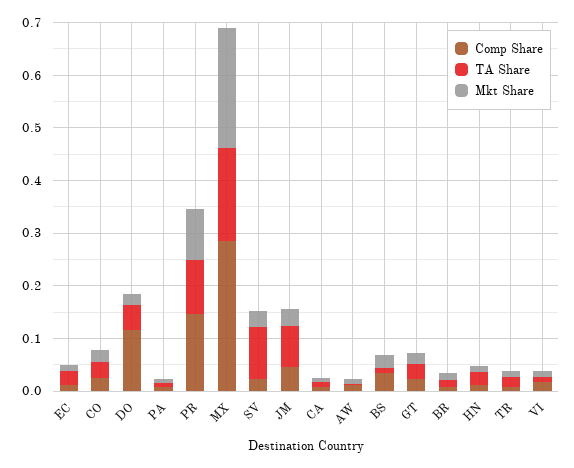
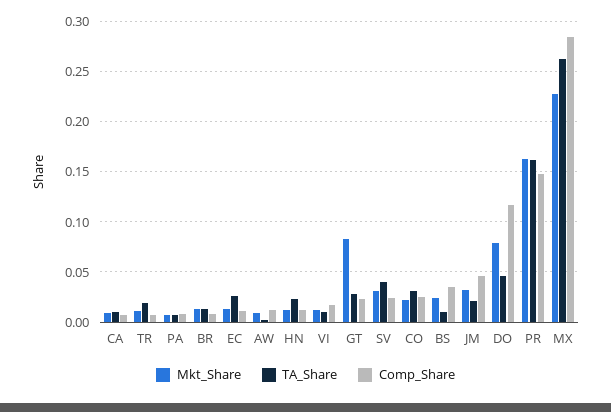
  {
    "Comp Share": {
      "EC": 0.01,
      "CO": 0.02,
      "DO": 0.12,
      "PA": 0.01,
      "PR": 0.15,
      "MX": 0.28,
      "SV": 0.02,
      "JM": 0.05,
      "CA": 0.01,
      "AW": 0.01,
      "BS": 0.03,
      "GT": 0.02,
      "BR": 0.01,
      "HN": 0.01,
      "TR": 0.01,
      "VI": 0.02
    },
    "TA Share": {
      "EC": 0.03,
      "CO": 0.03,
      "DO": 0.05,
      "PA": 0.01,
-     "PR": 0.1,
+     "PR": 0.16,
-     "MX": 0.18,
+     "MX": 0.26,
-     "SV": 0.1,
+     "SV": 0.04,
-     "JM": 0.08,
+     "JM": 0.02,
      "CA": 0.01,
      "AW": 0,
      "BS": 0.01,
      "GT": 0.03,
      "BR": 0.01,
      "HN": 0.02,
      "TR": 0.02,
      "VI": 0.01
    },
    "Mkt Share": {
      "EC": 0.01,
      "CO": 0.02,
-     "DO": 0.02,
+     "DO": 0.08,
      "PA": 0.01,
-     "PR": 0.1,
+     "PR": 0.16,
      "MX": 0.23,
      "SV": 0.03,
      "JM": 0.03,
      "CA": 0.01,
      "AW": 0.01,
      "BS": 0.02,
-     "GT": 0.02,
+     "GT": 0.08,
      "BR": 0.01,
      "HN": 0.01,
      "TR": 0.01,
      "VI": 0.01
    }
  }

